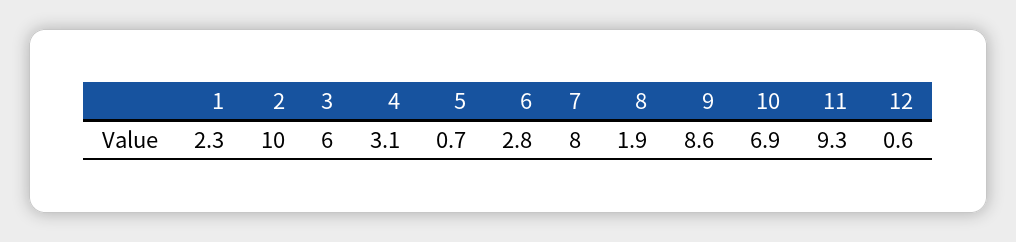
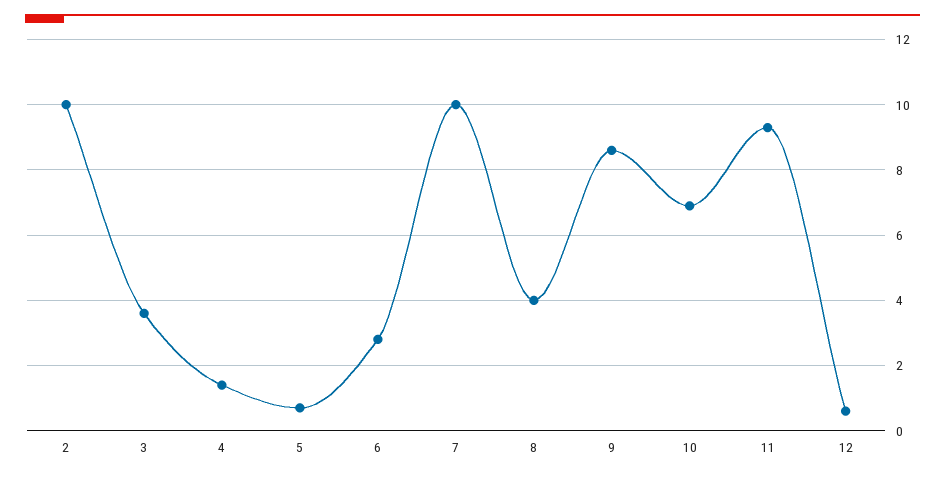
  {
-   "1": 2.3,
    "2": 10,
-   "3": 6,
+   "3": 3.5,
-   "4": 3.1,
+   "4": 1.5,
    "5": 0.7,
    "6": 2.8,
-   "7": 8,
+   "7": 10,
-   "8": 1.9,
+   "8": 4,
    "9": 8.6,
    "10": 6.9,
    "11": 9.3,
    "12": 0.6
  }

